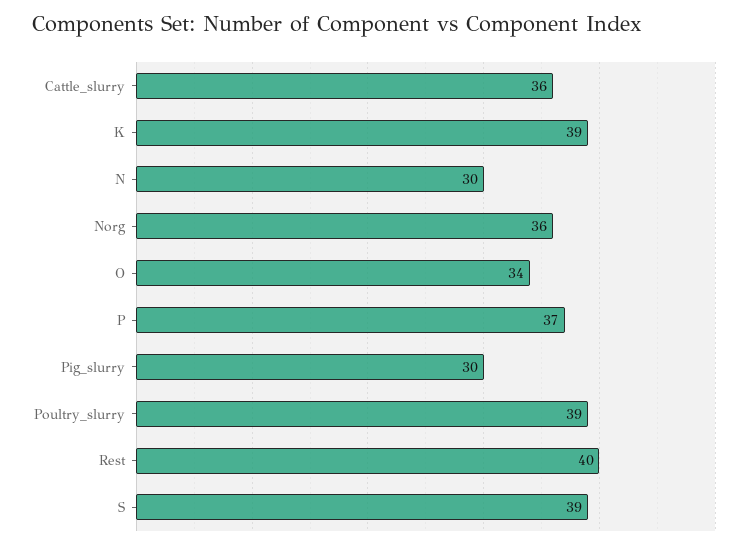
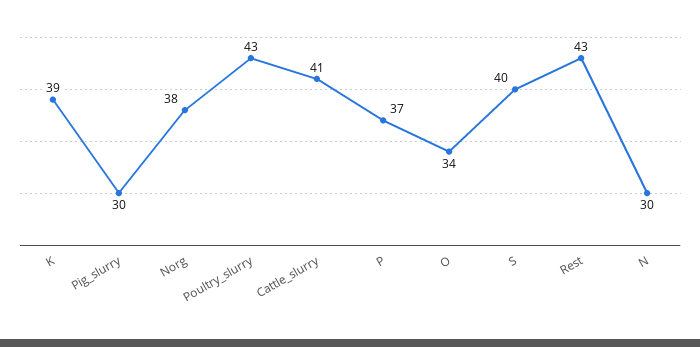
  {
-   "Cattle_slurry": 36,
+   "Cattle_slurry": 41,
    "K": 39,
    "N": 30,
-   "Norg": 36,
+   "Norg": 38,
    "O": 34,
    "P": 37,
    "Pig_slurry": 30,
-   "Poultry_slurry": 39,
+   "Poultry_slurry": 43,
-   "Rest": 40,
+   "Rest": 43,
-   "S": 39
+   "S": 40
  }

